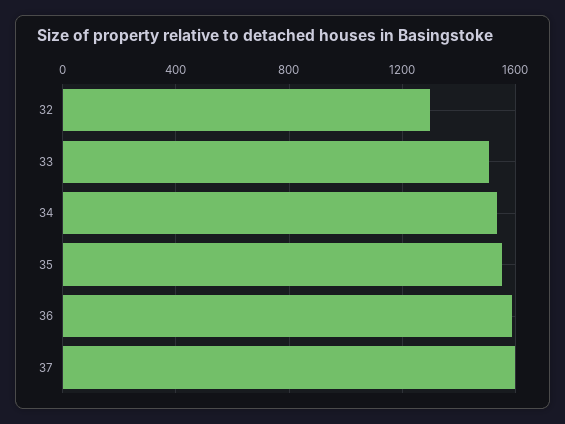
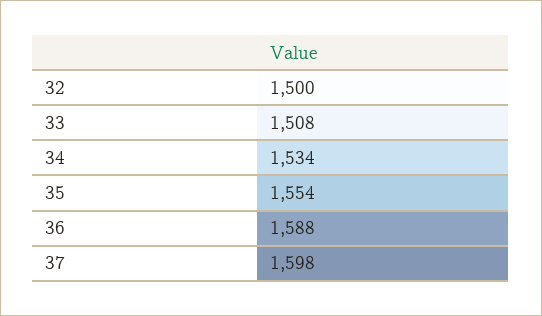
  {
-   "32": 1300,
+   "32": 1500,
    "33": 1508,
    "34": 1534,
    "35": 1554,
    "36": 1588,
    "37": 1598
  }

